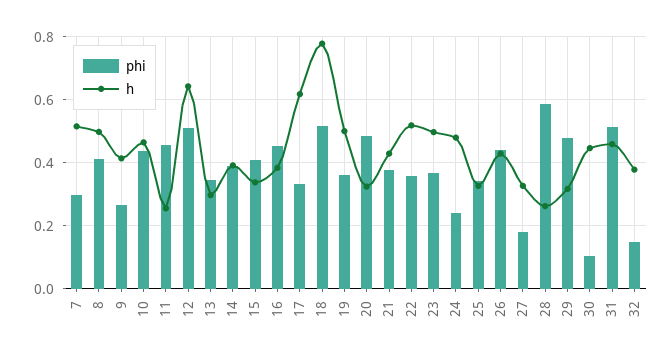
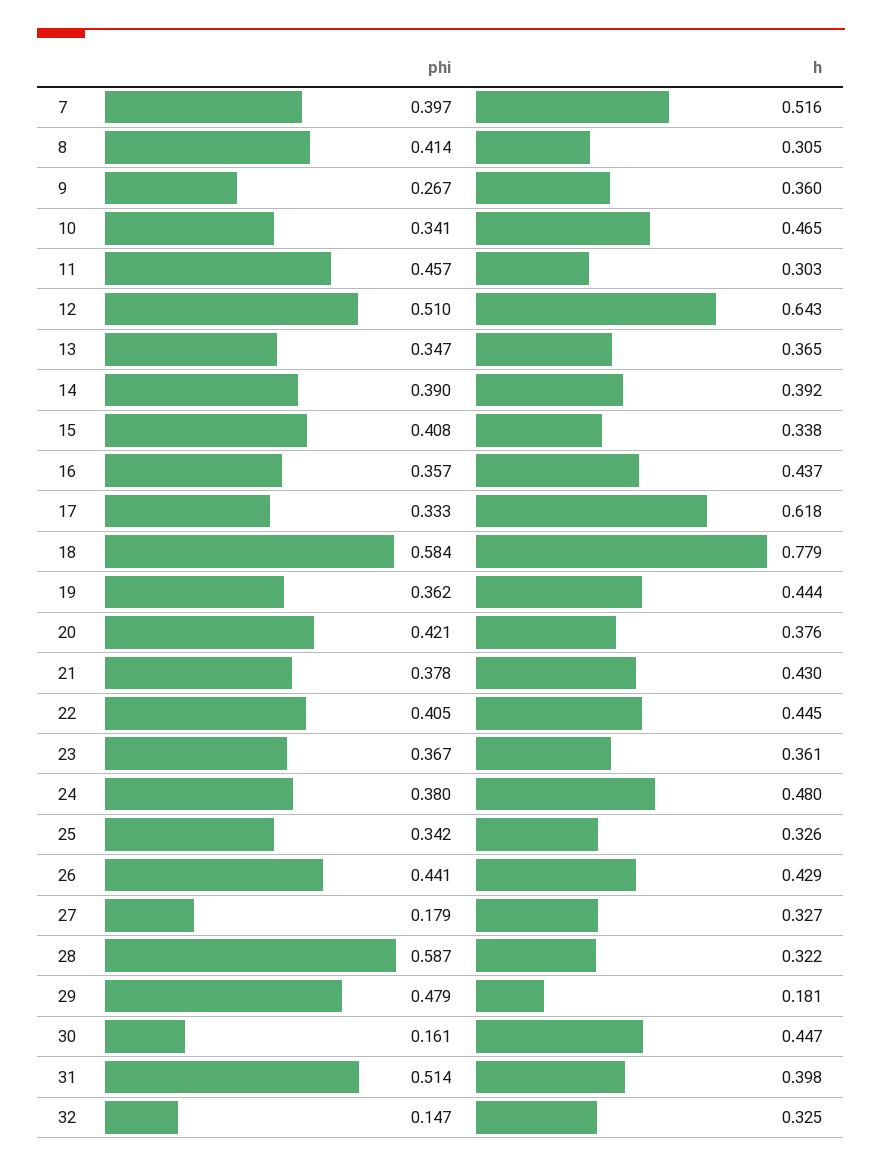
  {
    "phi": {
-     "7": 0.3,
+     "7": 0.397,
      "8": 0.414,
      "9": 0.267,
-     "10": 0.44,
+     "10": 0.341,
      "11": 0.457,
      "12": 0.51,
      "13": 0.347,
      "14": 0.39,
      "15": 0.408,
-     "16": 0.46,
+     "16": 0.357,
      "17": 0.333,
-     "18": 0.52,
+     "18": 0.584,
      "19": 0.362,
-     "20": 0.48,
+     "20": 0.421,
      "21": 0.378,
-     "22": 0.36,
+     "22": 0.405,
      "23": 0.367,
-     "24": 0.24,
+     "24": 0.38,
      "25": 0.342,
      "26": 0.441,
      "27": 0.179,
      "28": 0.587,
      "29": 0.479,
-     "30": 0.1,
+     "30": 0.161,
      "31": 0.514,
      "32": 0.147
    },
    "h": {
      "7": 0.516,
-     "8": 0.5,
+     "8": 0.305,
-     "9": 0.42,
+     "9": 0.36,
      "10": 0.465,
-     "11": 0.26,
+     "11": 0.303,
      "12": 0.643,
-     "13": 0.3,
+     "13": 0.365,
      "14": 0.392,
      "15": 0.338,
-     "16": 0.38,
+     "16": 0.437,
      "17": 0.618,
      "18": 0.779,
-     "19": 0.5,
+     "19": 0.444,
-     "20": 0.32,
+     "20": 0.376,
      "21": 0.43,
-     "22": 0.52,
+     "22": 0.445,
-     "23": 0.5,
+     "23": 0.361,
      "24": 0.48,
      "25": 0.326,
      "26": 0.429,
      "27": 0.327,
-     "28": 0.26,
+     "28": 0.322,
-     "29": 0.32,
+     "29": 0.181,
      "30": 0.447,
-     "31": 0.46,
+     "31": 0.398,
-     "32": 0.38
+     "32": 0.325
    }
  }

